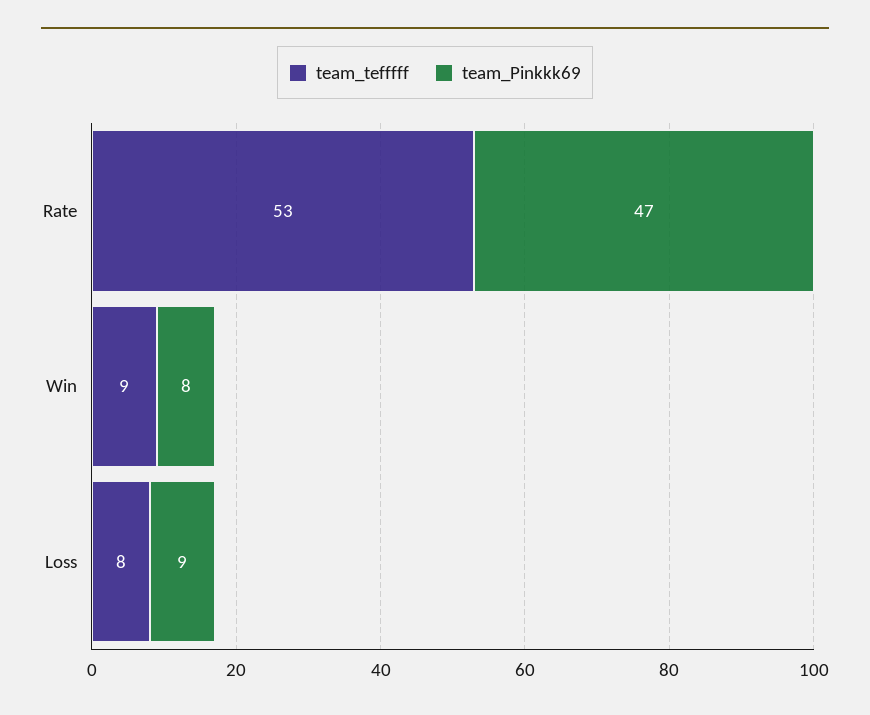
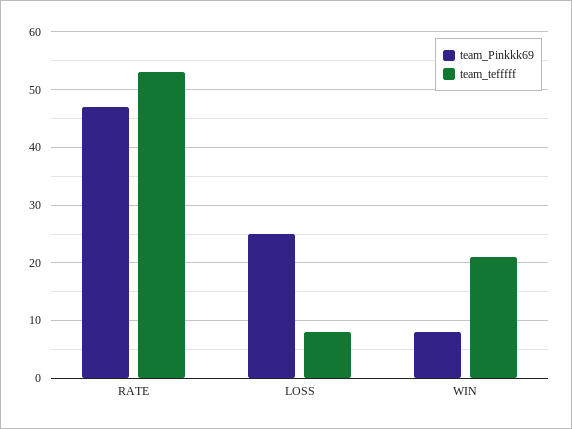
  {
    "team_tefffff": {
      "Rate": 53,
-     "Win": 9,
+     "Win": 20,
      "Loss": 8
    },
    "team_Pinkkk69": {
      "Rate": 47,
      "Win": 8,
-     "Loss": 9
+     "Loss": 25
    }
  }

